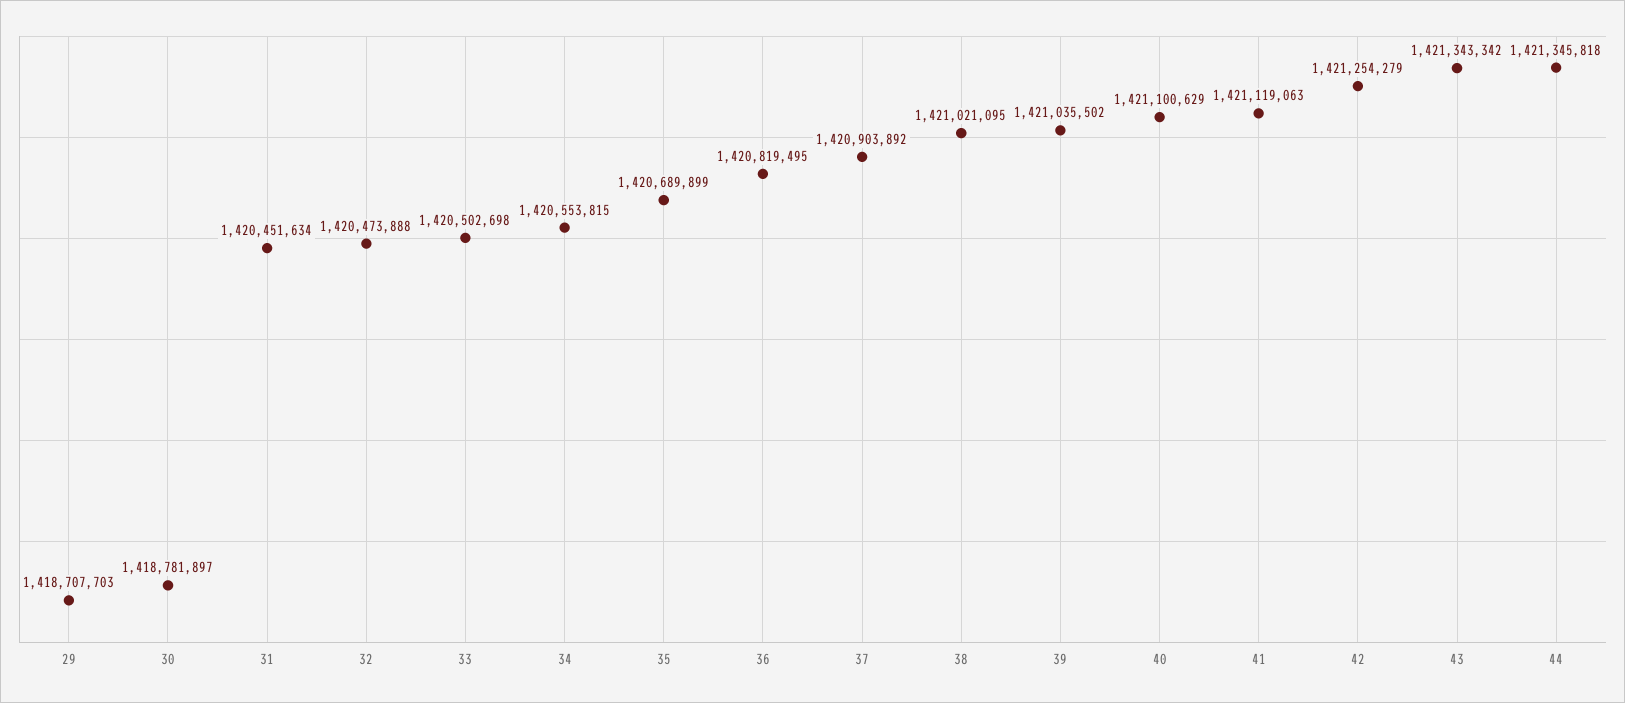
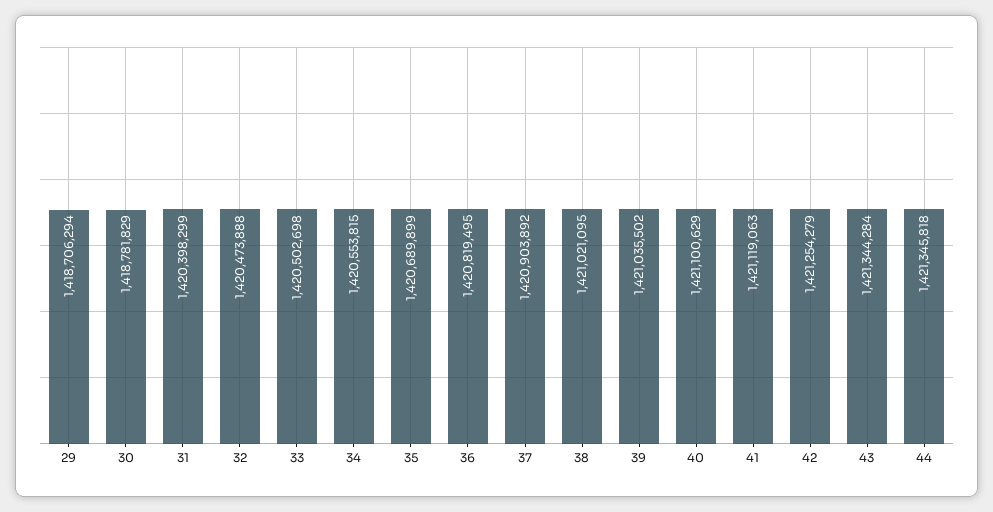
  {
-   "29": 1418707703,
+   "29": 1418706294,
-   "30": 1418781897,
+   "30": 1418781829,
-   "31": 1420451634,
+   "31": 1420398299,
    "32": 1420473888,
    "33": 1420502698,
    "34": 1420553815,
    "35": 1420689899,
    "36": 1420819495,
    "37": 1420903892,
    "38": 1421021095,
    "39": 1421035502,
    "40": 1421100629,
    "41": 1421119063,
    "42": 1421254279,
-   "43": 1421343342,
+   "43": 1421344284,
    "44": 1421345818
  }

